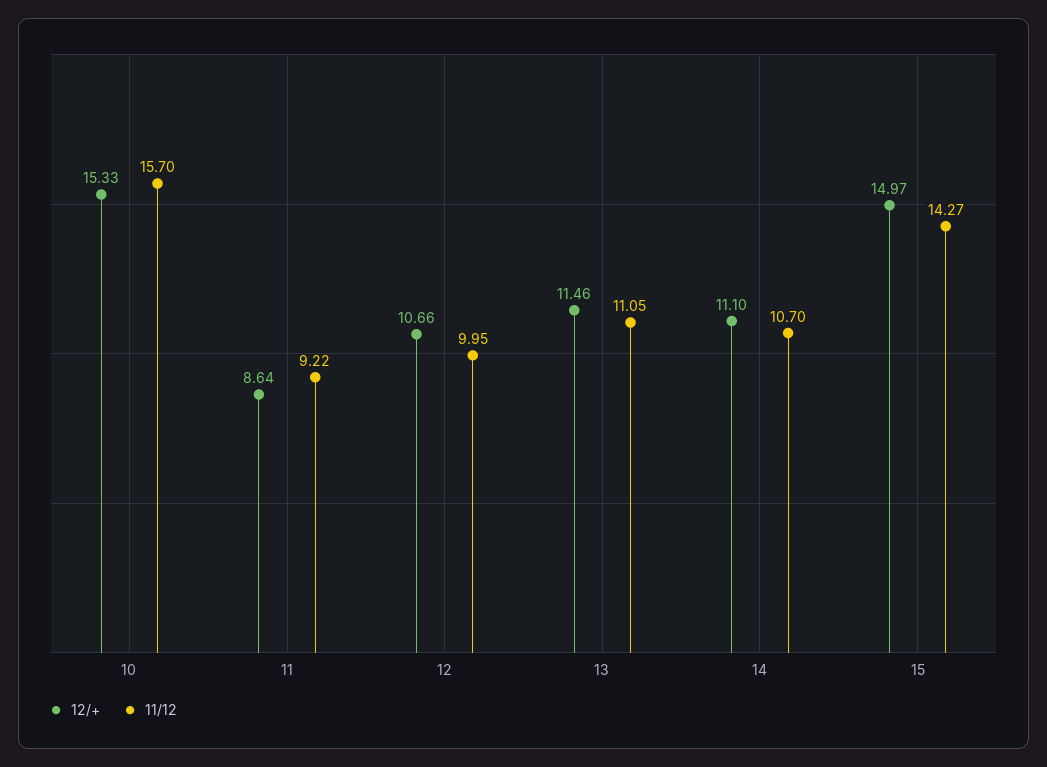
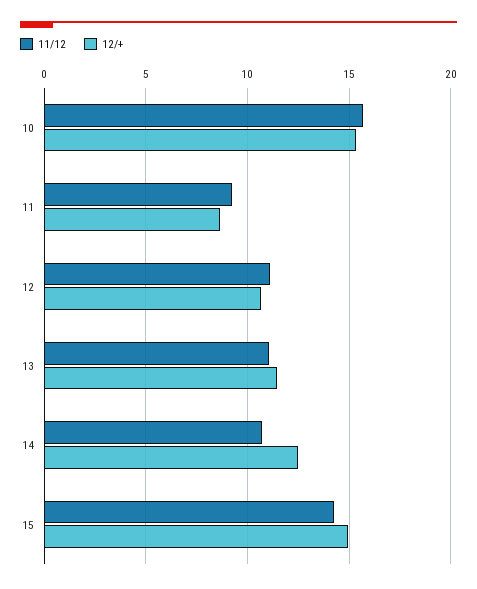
  {
    "12/+": {
      "10": 15.33,
      "11": 8.64,
      "12": 10.66,
      "13": 11.46,
-     "14": 11.1,
+     "14": 12.5,
      "15": 14.97
    },
    "11/12": {
      "10": 15.7,
      "11": 9.22,
-     "12": 9.95,
+     "12": 11,
      "13": 11.05,
      "14": 10.7,
      "15": 14.27
    }
  }

